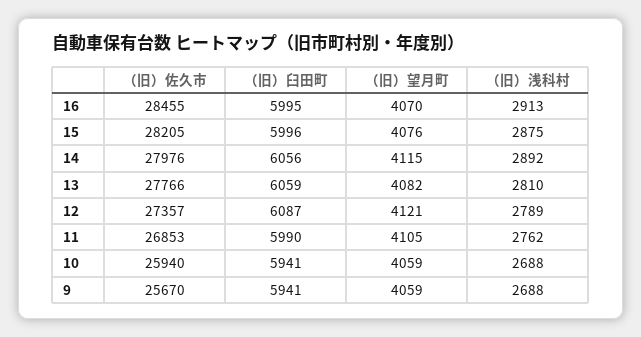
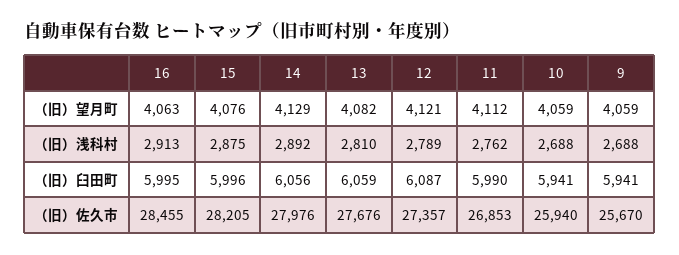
  {
    "（旧）佐久市": {
      "16": 28455,
      "15": 28205,
      "14": 27976,
-     "13": 27766,
+     "13": 27676,
      "12": 27357,
      "11": 26853,
      "10": 25940,
      "9": 25670
    },
    "（旧）臼田町": {
      "16": 5995,
      "15": 5996,
      "14": 6056,
      "13": 6059,
      "12": 6087,
      "11": 5990,
      "10": 5941,
      "9": 5941
    },
    "（旧）望月町": {
-     "16": 4070,
+     "16": 4063,
      "15": 4076,
-     "14": 4115,
+     "14": 4129,
      "13": 4082,
      "12": 4121,
-     "11": 4105,
+     "11": 4112,
      "10": 4059,
      "9": 4059
    },
    "（旧）浅科村": {
      "16": 2913,
      "15": 2875,
      "14": 2892,
      "13": 2810,
      "12": 2789,
      "11": 2762,
      "10": 2688,
      "9": 2688
    }
  }

